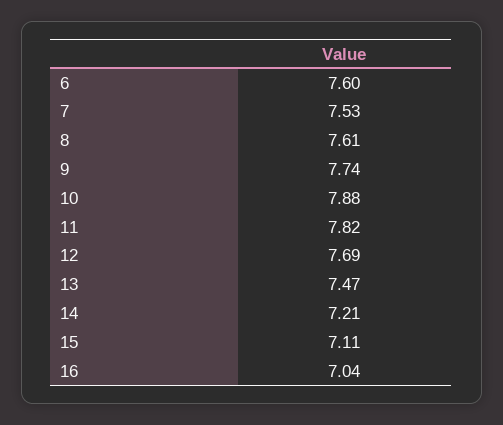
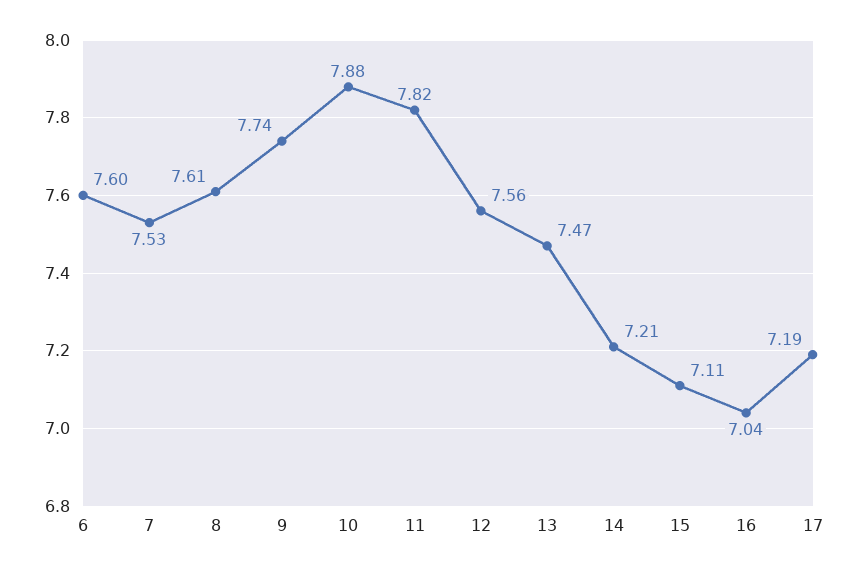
  {
    "6": 7.6,
    "7": 7.53,
    "8": 7.61,
    "9": 7.74,
    "10": 7.88,
    "11": 7.82,
-   "12": 7.69,
+   "12": 7.56,
    "13": 7.47,
    "14": 7.21,
    "15": 7.11,
-   "16": 7.04
+   "16": 7.04,
+   "17": 7.19
  }

